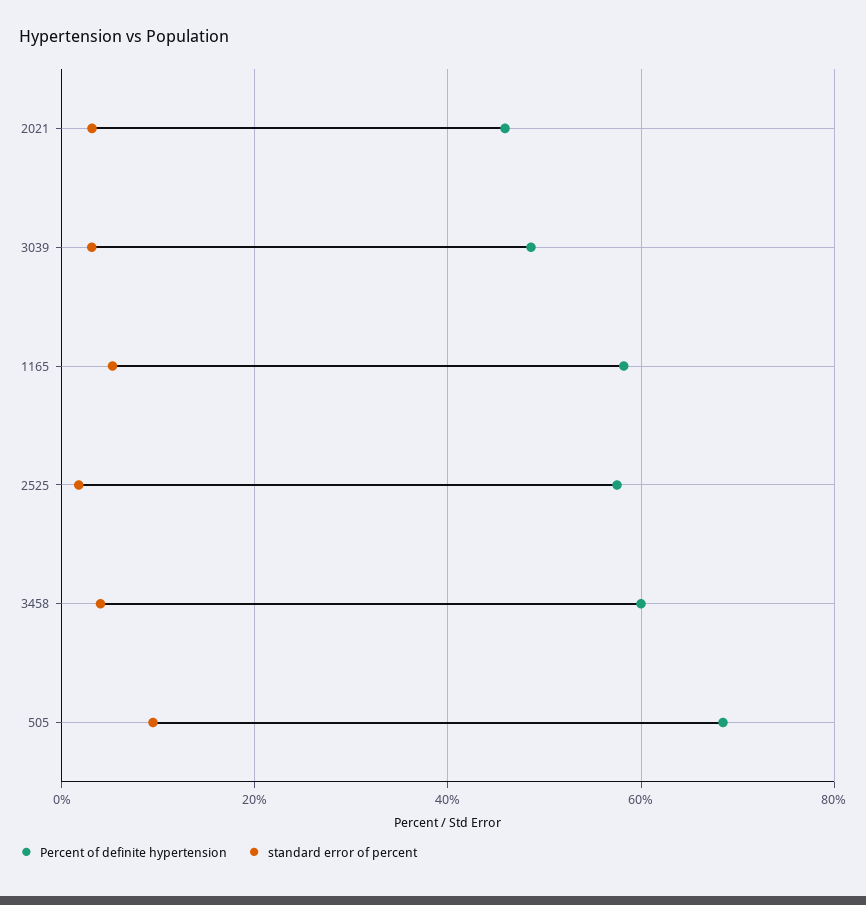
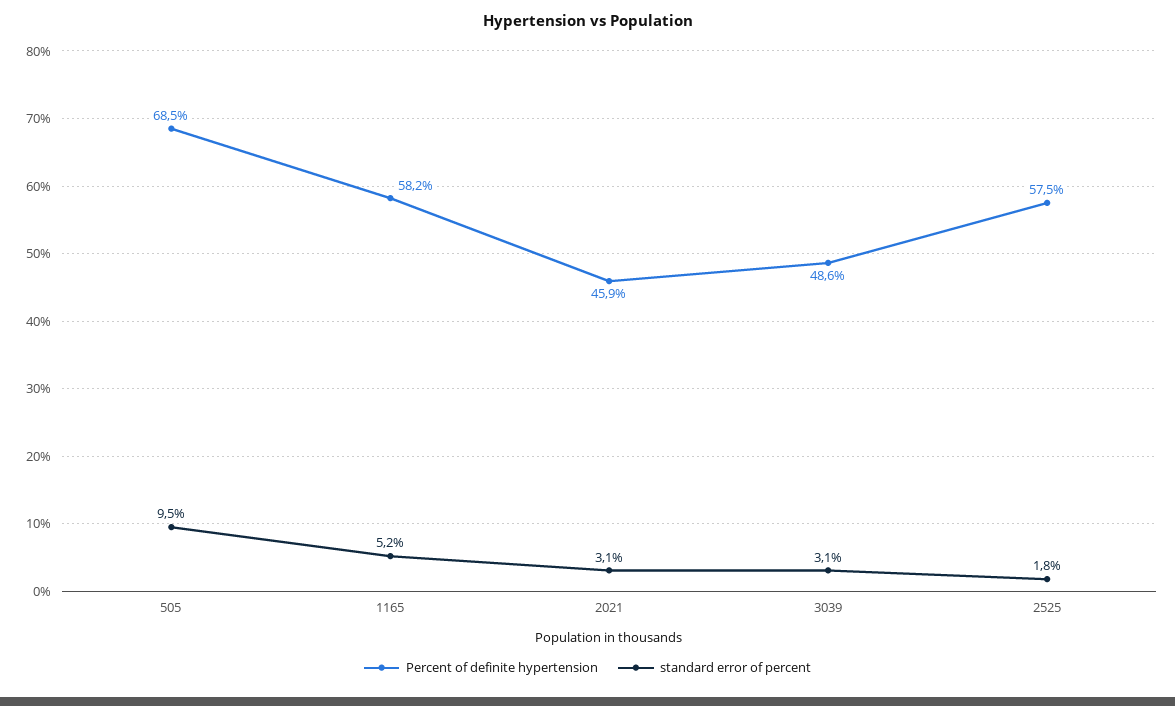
  {
    "Percent of definite hypertension": {
      "2021": 45.9,
      "3039": 48.6,
      "1165": 58.2,
      "2525": 57.5,
-     "3458": 60,
      "505": 68.5
    },
    "standard error of percent": {
      "2021": 3.1,
      "3039": 3.1,
      "1165": 5.2,
      "2525": 1.8,
-     "3458": 4,
      "505": 9.5
    }
  }

